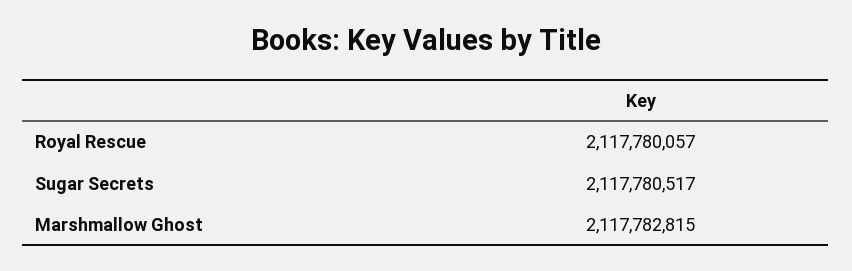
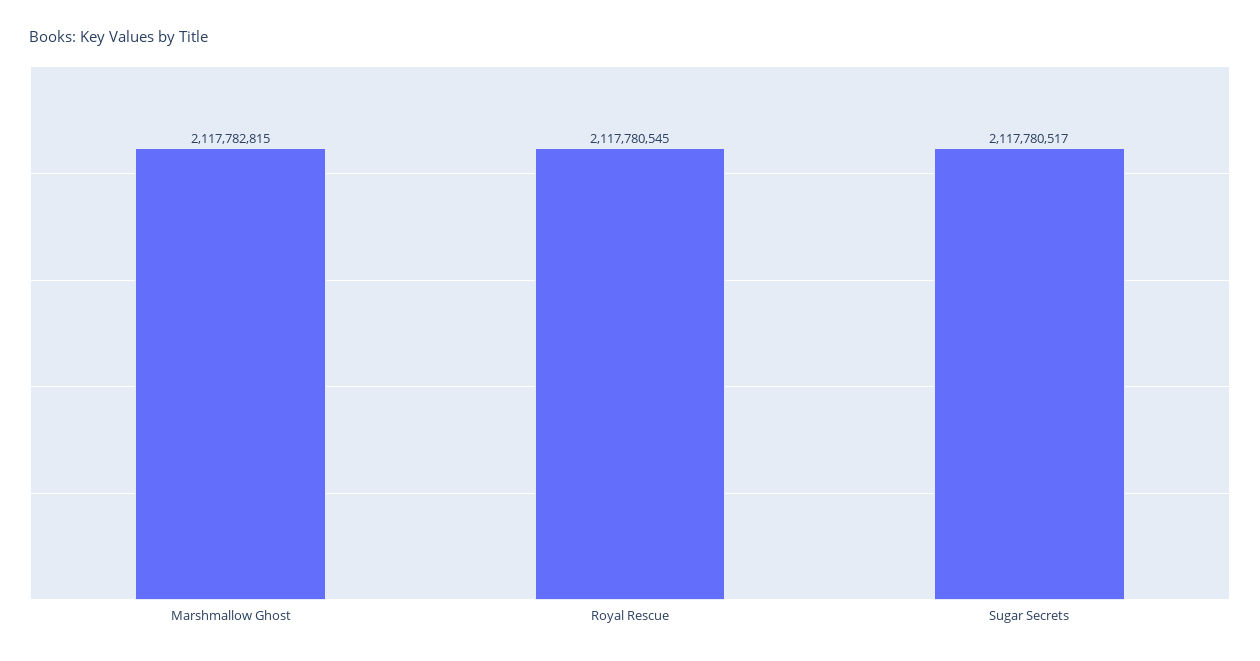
  {
-   "Royal Rescue": 2117780057,
+   "Royal Rescue": 2117780545,
    "Sugar Secrets": 2117780517,
    "Marshmallow Ghost": 2117782815
  }

